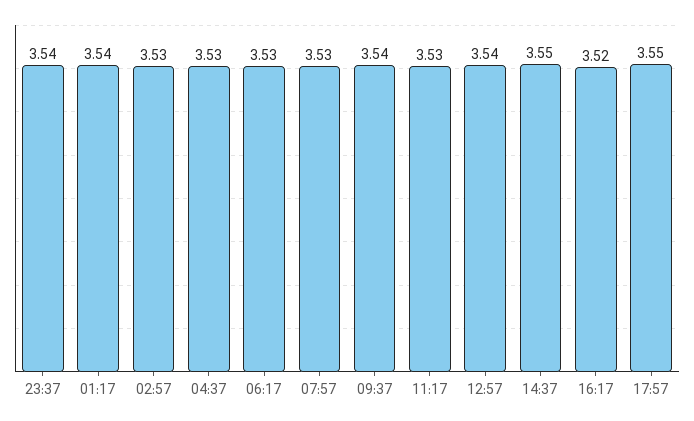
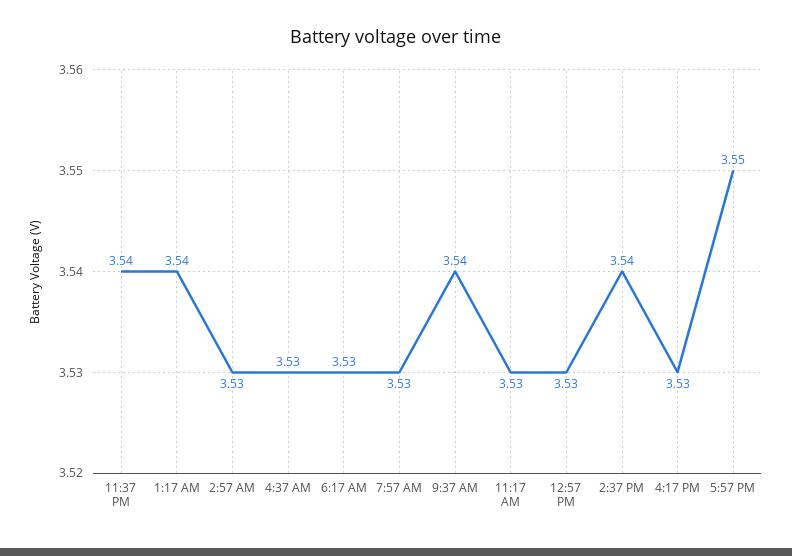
  {
    "23:37": 3.54,
    "01:17": 3.54,
    "02:57": 3.53,
    "04:37": 3.53,
    "06:17": 3.53,
    "07:57": 3.53,
    "09:37": 3.54,
    "11:17": 3.53,
-   "12:57": 3.54,
+   "12:57": 3.53,
-   "14:37": 3.55,
+   "14:37": 3.54,
-   "16:17": 3.52,
+   "16:17": 3.53,
    "17:57": 3.55
  }

